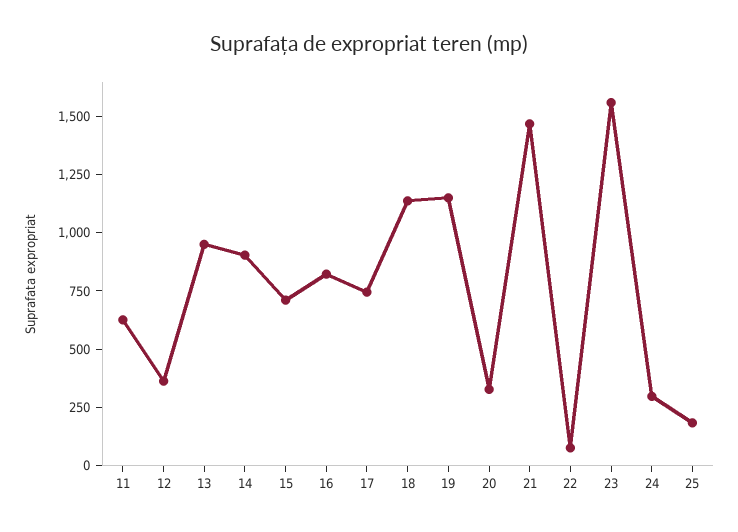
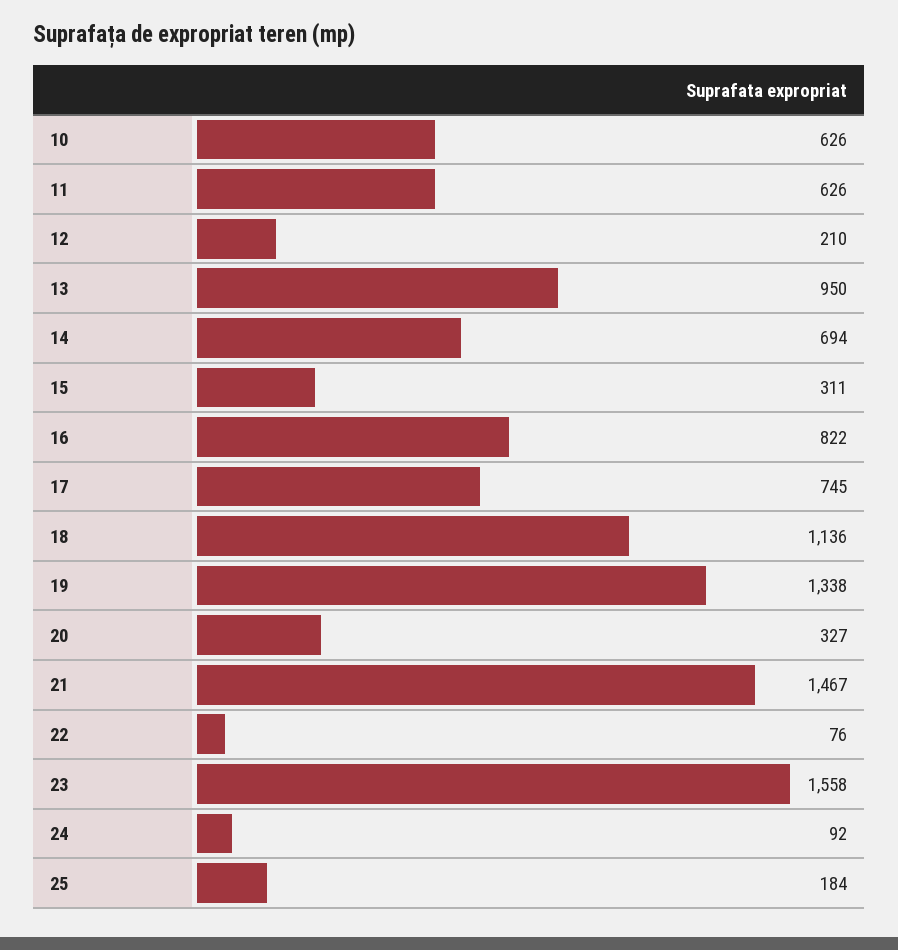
  {
    "11": 626,
-   "12": 350,
+   "12": 210,
    "13": 950,
-   "14": 900,
+   "14": 694,
-   "15": 700,
+   "15": 311,
    "16": 822,
    "17": 745,
    "18": 1136,
-   "19": 1150,
+   "19": 1338,
    "20": 327,
    "21": 1467,
    "22": 76,
    "23": 1558,
-   "24": 300,
+   "24": 92,
-   "25": 184
+   "25": 184,
+   "10": 626
  }

